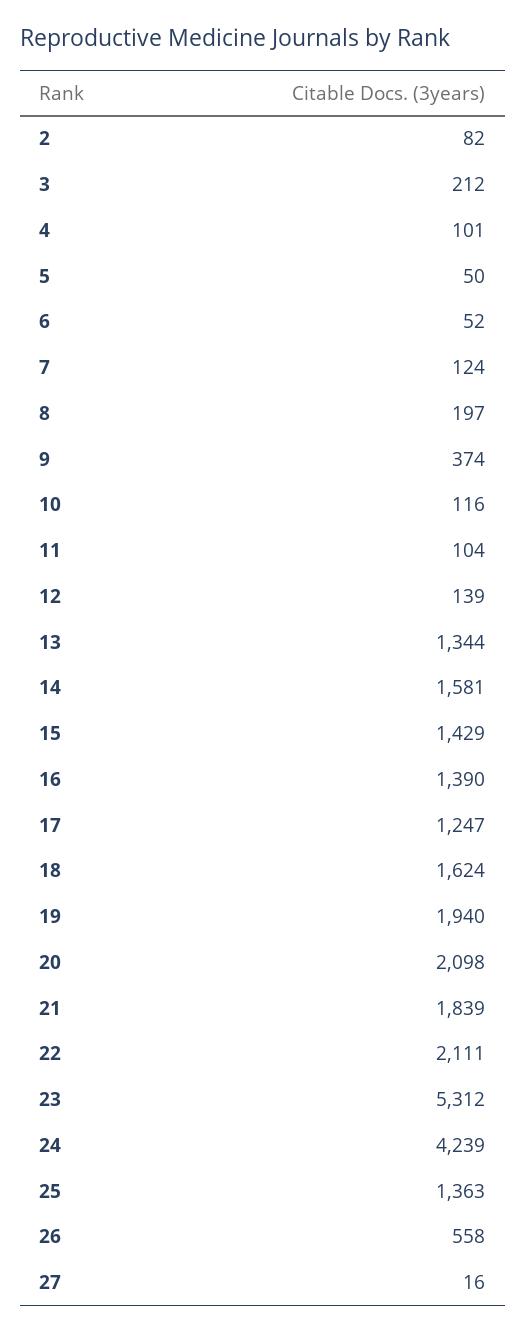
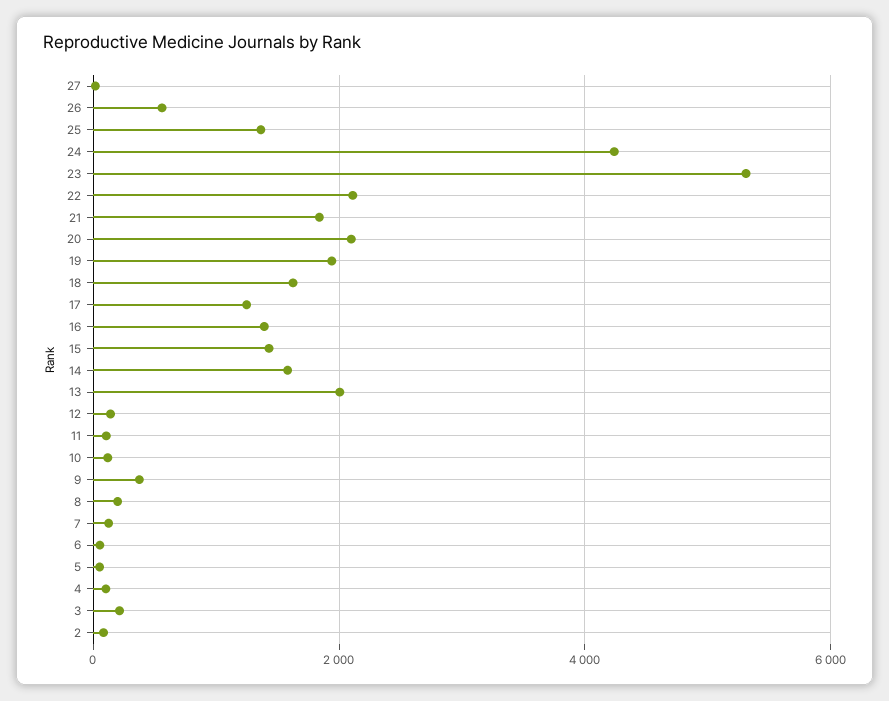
  {
    "2": 82,
    "3": 212,
    "4": 101,
    "5": 50,
    "6": 52,
    "7": 124,
    "8": 197,
    "9": 374,
    "10": 116,
    "11": 104,
    "12": 139,
-   "13": 1344,
+   "13": 2000,
    "14": 1581,
    "15": 1429,
    "16": 1390,
    "17": 1247,
    "18": 1624,
    "19": 1940,
    "20": 2098,
    "21": 1839,
    "22": 2111,
    "23": 5312,
    "24": 4239,
    "25": 1363,
    "26": 558,
    "27": 16
  }

